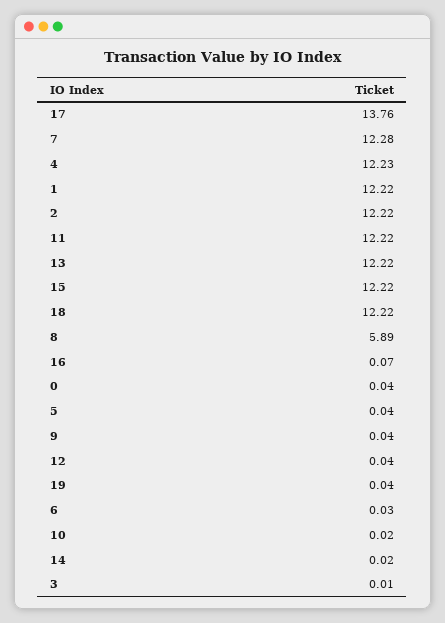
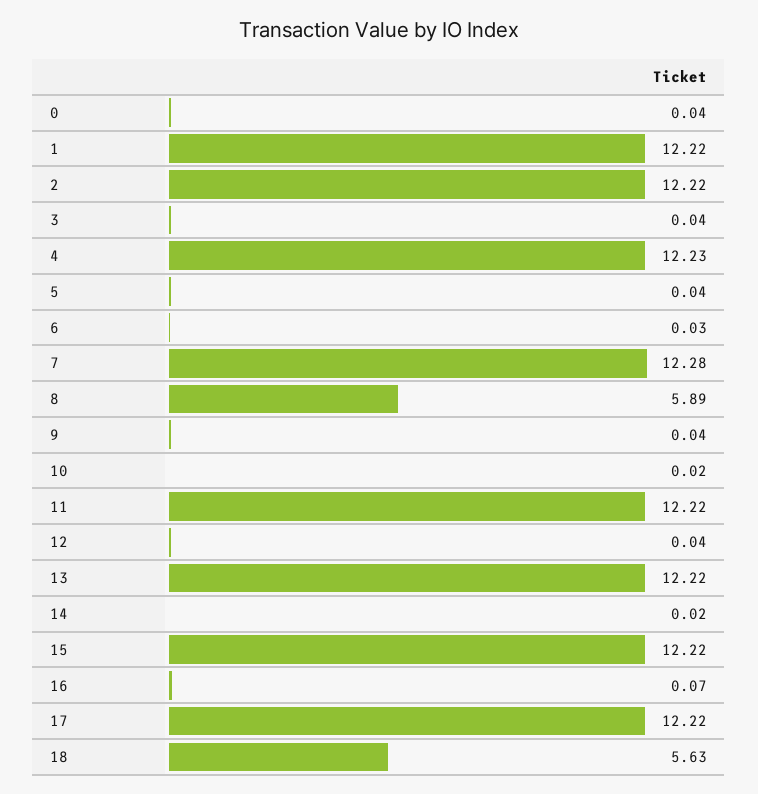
  {
-   "17": 13.76,
+   "17": 12.22,
    "7": 12.28,
    "4": 12.23,
    "1": 12.22,
    "2": 12.22,
    "11": 12.22,
    "13": 12.22,
    "15": 12.22,
-   "18": 12.22,
+   "18": 5.63,
    "8": 5.89,
    "16": 0.07,
    "0": 0.04,
    "5": 0.04,
    "9": 0.04,
    "12": 0.04,
-   "19": 0.04,
    "6": 0.03,
    "10": 0.02,
    "14": 0.02,
-   "3": 0.01
+   "3": 0.04
  }

